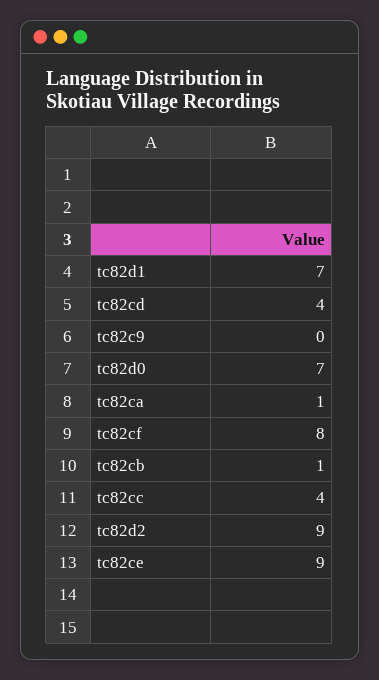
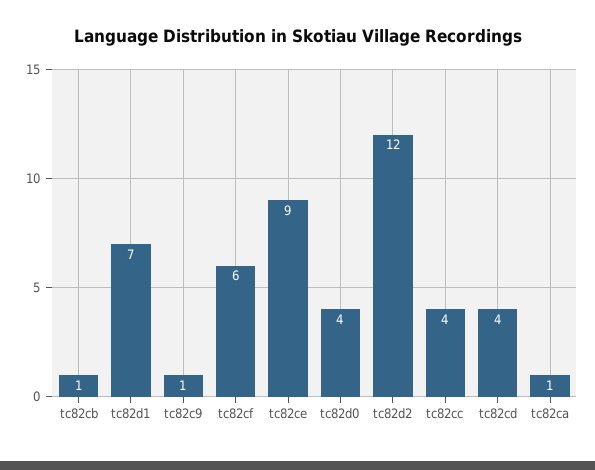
  {
    "tc82d1": 7,
    "tc82cd": 4,
-   "tc82c9": 0,
+   "tc82c9": 1,
-   "tc82d0": 7,
+   "tc82d0": 4,
    "tc82ca": 1,
-   "tc82cf": 8,
+   "tc82cf": 6,
    "tc82cb": 1,
    "tc82cc": 4,
-   "tc82d2": 9,
+   "tc82d2": 12,
    "tc82ce": 9
  }

